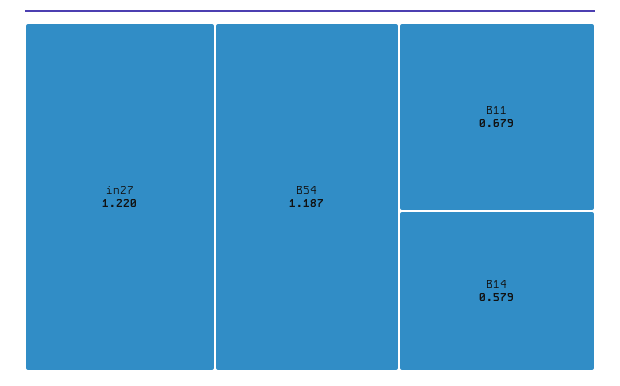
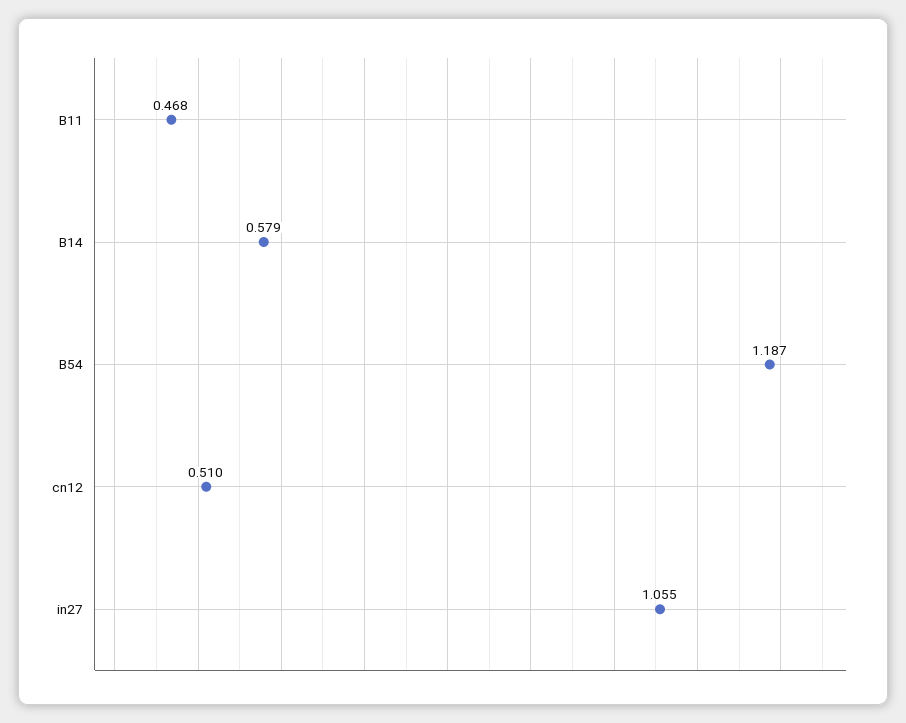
  {
-   "in27": 1.22,
+   "in27": 1.055,
    "B54": 1.187,
-   "B11": 0.679,
+   "B11": 0.468,
-   "B14": 0.579
+   "B14": 0.579,
+   "cn12": 0.51
  }

